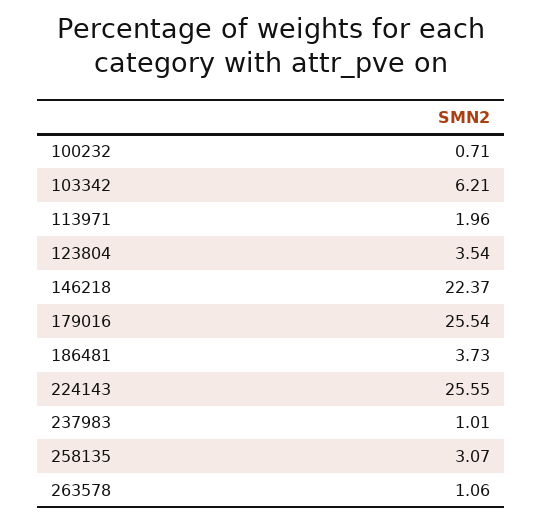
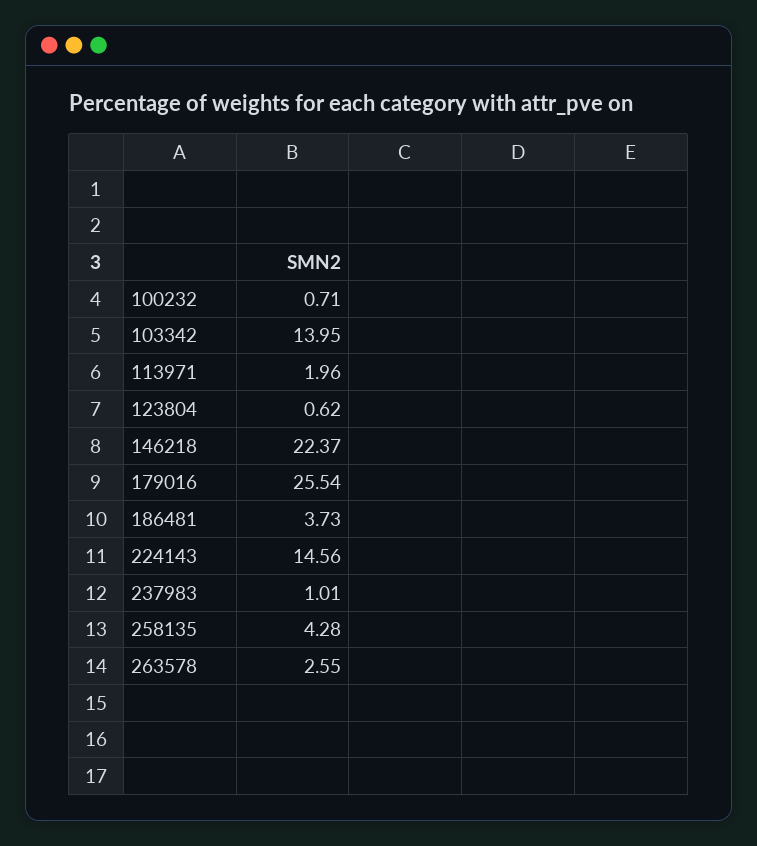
  {
    "100232": 0.71,
-   "103342": 6.21,
+   "103342": 13.95,
    "113971": 1.96,
-   "123804": 3.54,
+   "123804": 0.62,
    "146218": 22.37,
    "179016": 25.54,
    "186481": 3.73,
-   "224143": 25.55,
+   "224143": 14.56,
    "237983": 1.01,
-   "258135": 3.07,
+   "258135": 4.28,
-   "263578": 1.06
+   "263578": 2.55
  }

